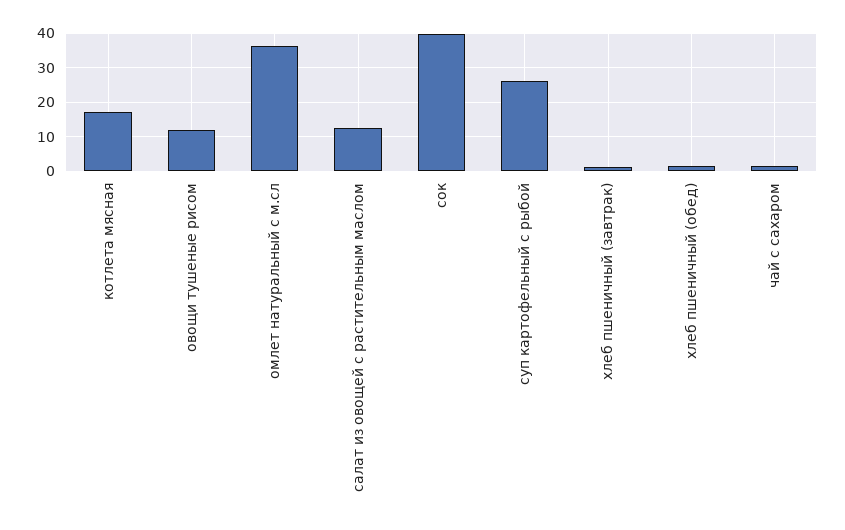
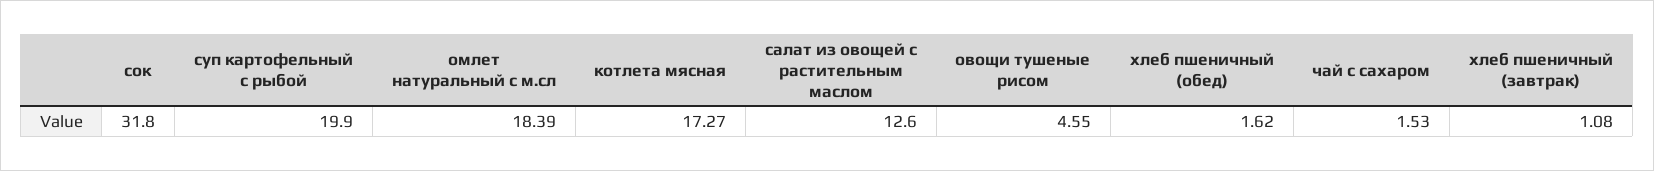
  {
    "котлета мясная": 17.27,
-   "овощи тушеные рисом": 12,
+   "овощи тушеные рисом": 4.55,
-   "омлет натуральный с м.сл": 36,
+   "омлет натуральный с м.сл": 18.39,
    "салат из овощей с растительным маслом": 12.6,
-   "сок": 40,
+   "сок": 31.8,
-   "суп картофельный с рыбой": 26,
+   "суп картофельный с рыбой": 19.9,
    "хлеб пшеничный (завтрак)": 1.08,
    "хлеб пшеничный (обед)": 1.62,
    "чай с сахаром": 1.53
  }

